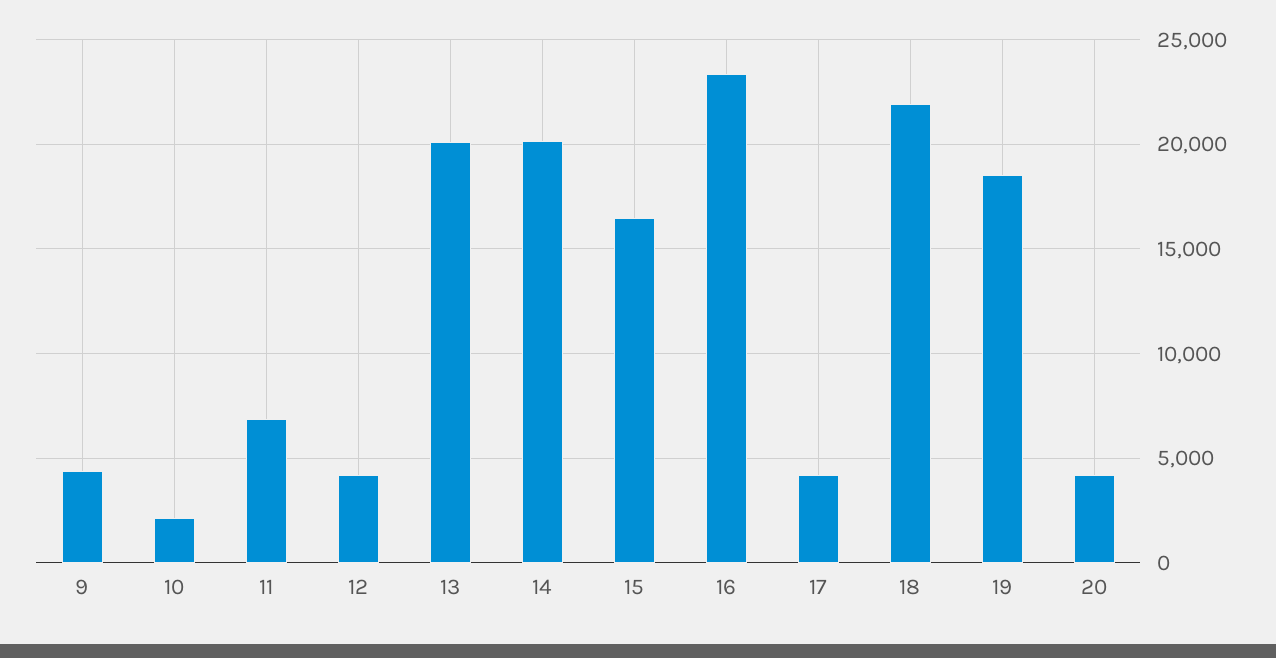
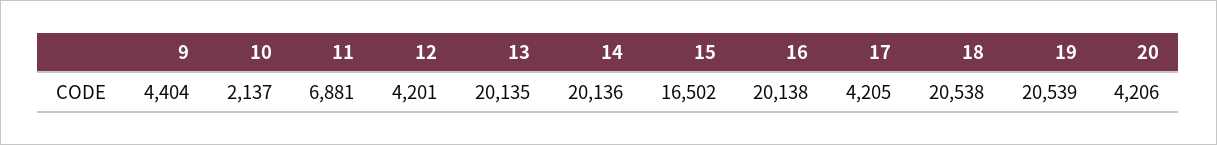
  {
    "9": 4404,
    "10": 2137,
    "11": 6881,
    "12": 4201,
    "13": 20135,
    "14": 20136,
    "15": 16502,
-   "16": 23500,
+   "16": 20138,
    "17": 4205,
-   "18": 22000,
+   "18": 20538,
-   "19": 18500,
+   "19": 20539,
    "20": 4206
  }

